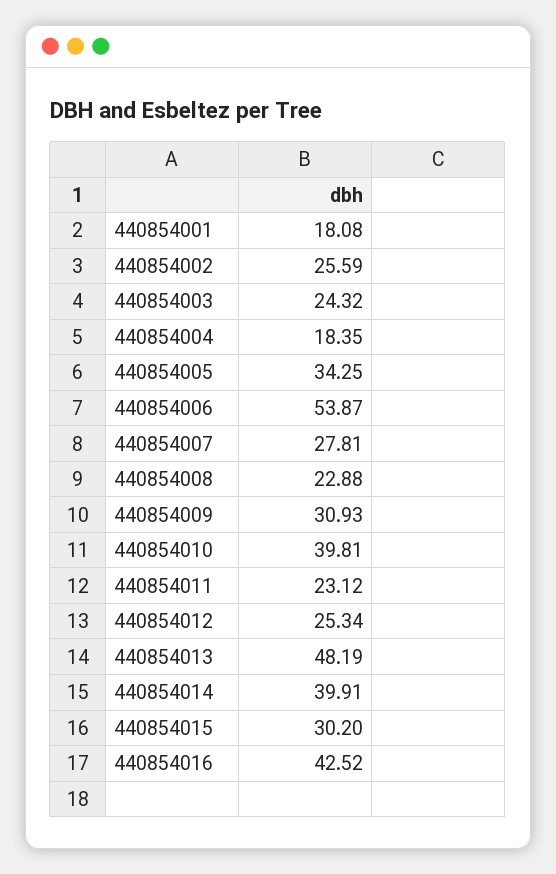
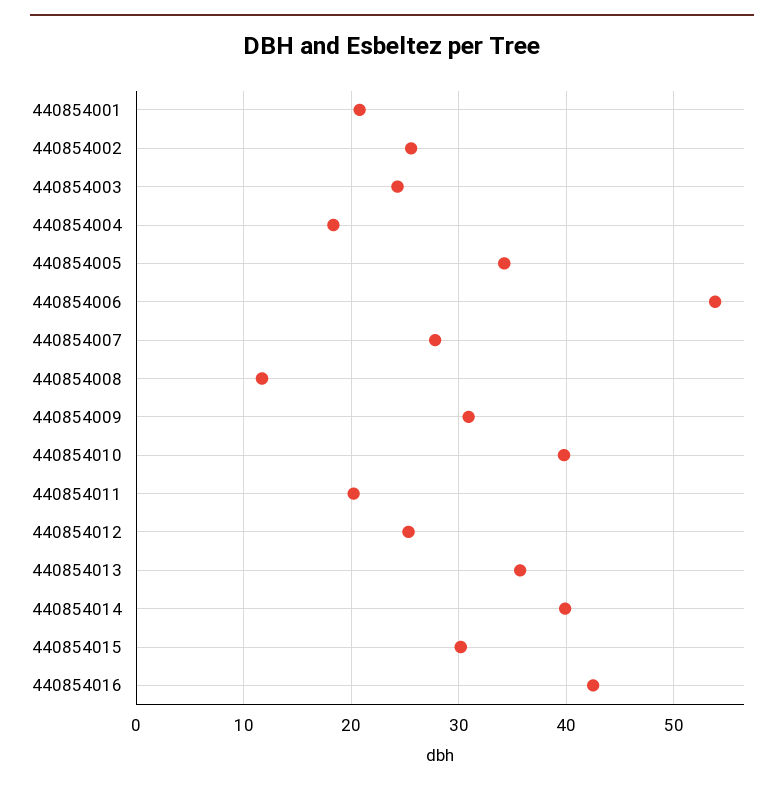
  {
-   "440854001": 18.08,
+   "440854001": 21,
    "440854002": 25.59,
    "440854003": 24.32,
    "440854004": 18.35,
    "440854005": 34.25,
    "440854006": 53.87,
    "440854007": 27.81,
-   "440854008": 22.88,
+   "440854008": 12,
    "440854009": 30.93,
    "440854010": 39.81,
-   "440854011": 23.12,
+   "440854011": 20,
    "440854012": 25.34,
-   "440854013": 48.19,
+   "440854013": 36,
    "440854014": 39.91,
    "440854015": 30.2,
    "440854016": 42.52
  }

